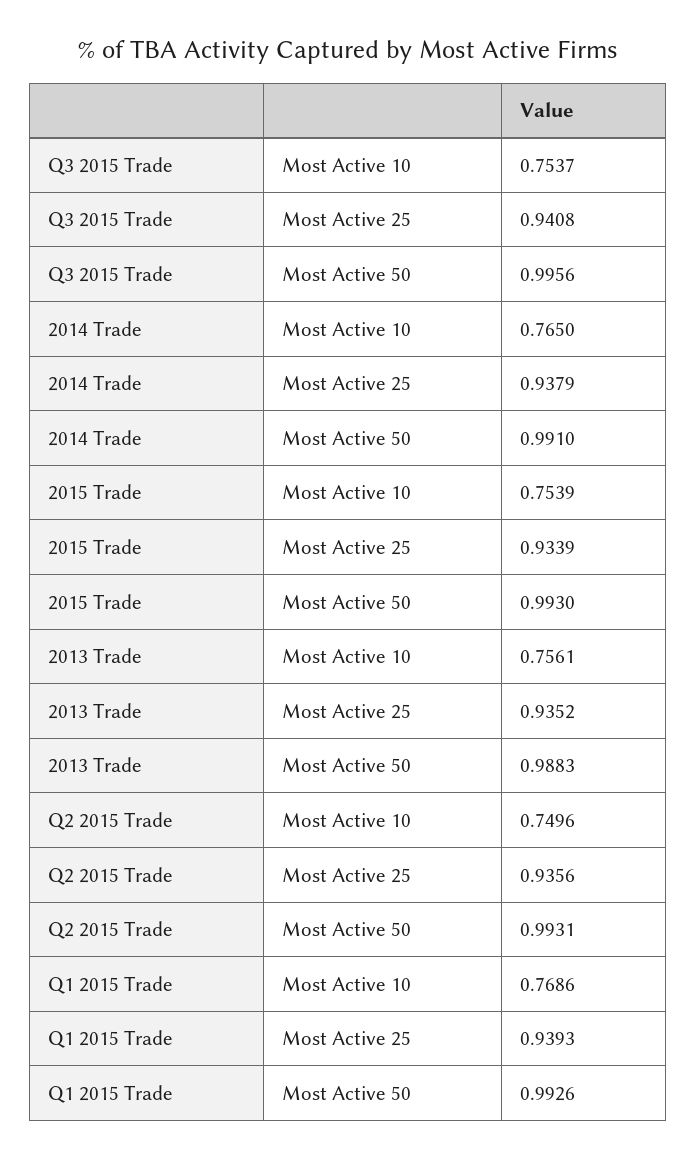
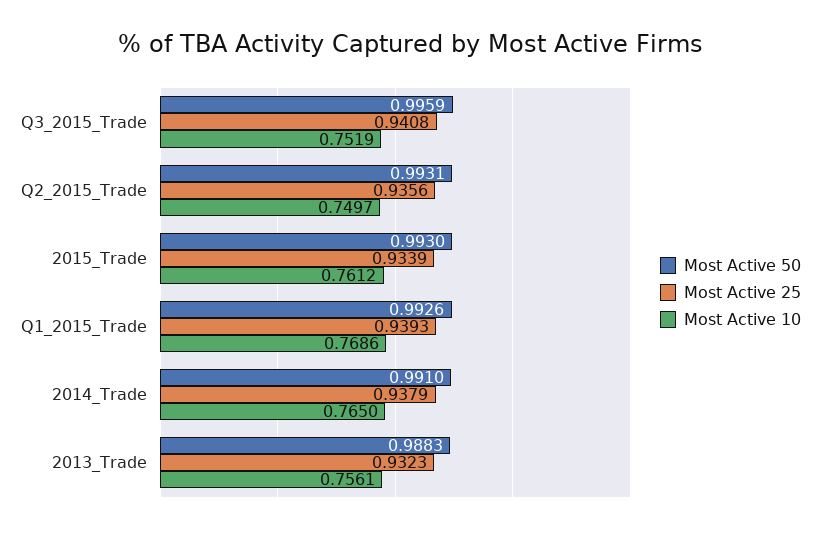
  {
    "Most Active 10": {
-     "Q3 2015 Trade": 0.7537,
+     "Q3 2015 Trade": 0.7519,
      "2014 Trade": 0.765,
-     "2015 Trade": 0.7539,
+     "2015 Trade": 0.7612,
      "2013 Trade": 0.7561,
-     "Q2 2015 Trade": 0.7496,
+     "Q2 2015 Trade": 0.7497,
      "Q1 2015 Trade": 0.7686
    },
    "Most Active 25": {
      "Q3 2015 Trade": 0.9408,
      "2014 Trade": 0.9379,
      "2015 Trade": 0.9339,
-     "2013 Trade": 0.9352,
+     "2013 Trade": 0.9323,
      "Q2 2015 Trade": 0.9356,
      "Q1 2015 Trade": 0.9393
    },
    "Most Active 50": {
-     "Q3 2015 Trade": 0.9956,
+     "Q3 2015 Trade": 0.9959,
      "2014 Trade": 0.991,
      "2015 Trade": 0.993,
      "2013 Trade": 0.9883,
      "Q2 2015 Trade": 0.9931,
      "Q1 2015 Trade": 0.9926
    }
  }

